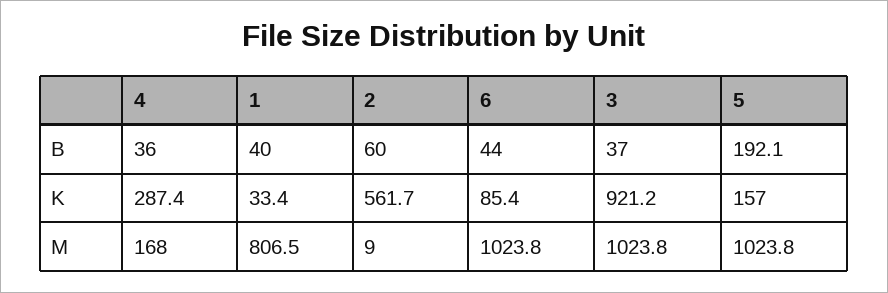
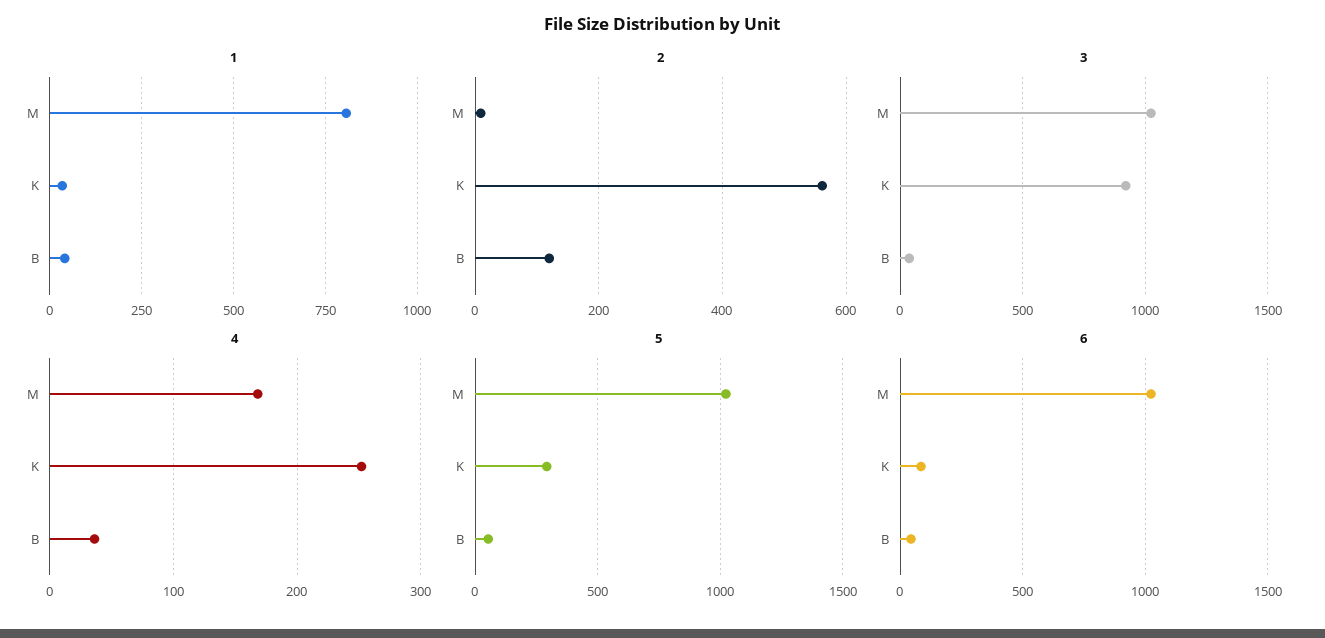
  {
    "4": {
      "B": 36,
-     "K": 287.4,
+     "K": 250,
      "M": 168
    },
    "1": {
      "B": 40,
      "K": 33.4,
      "M": 806.5
    },
    "2": {
-     "B": 60,
+     "B": 120,
      "K": 561.7,
      "M": 9
    },
    "6": {
      "B": 44,
      "K": 85.4,
      "M": 1023.8
    },
    "3": {
      "B": 37,
      "K": 921.2,
      "M": 1023.8
    },
    "5": {
-     "B": 192.1,
+     "B": 50,
-     "K": 157,
+     "K": 300,
      "M": 1023.8
    }
  }

